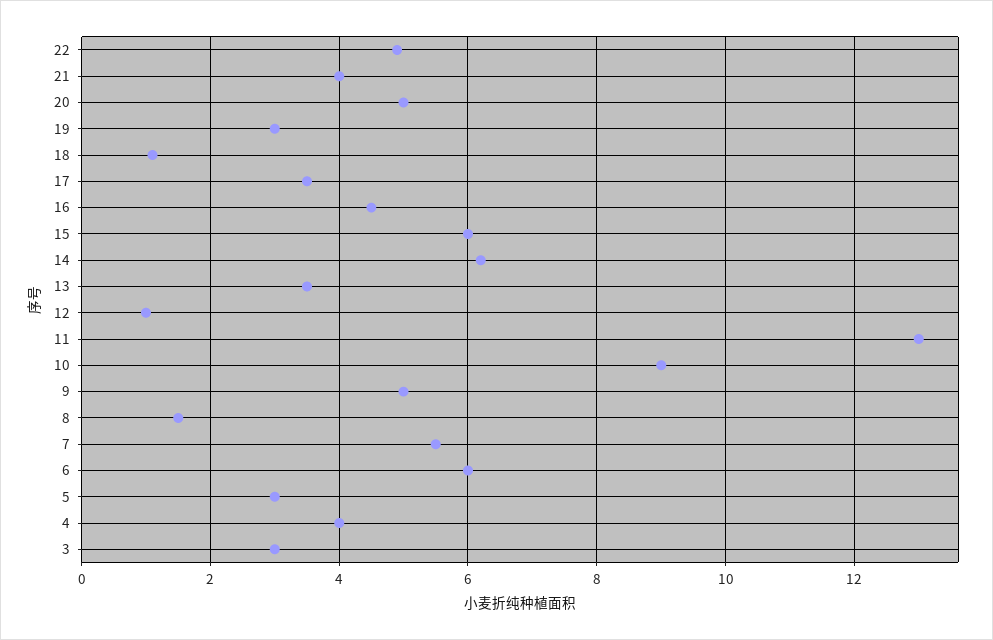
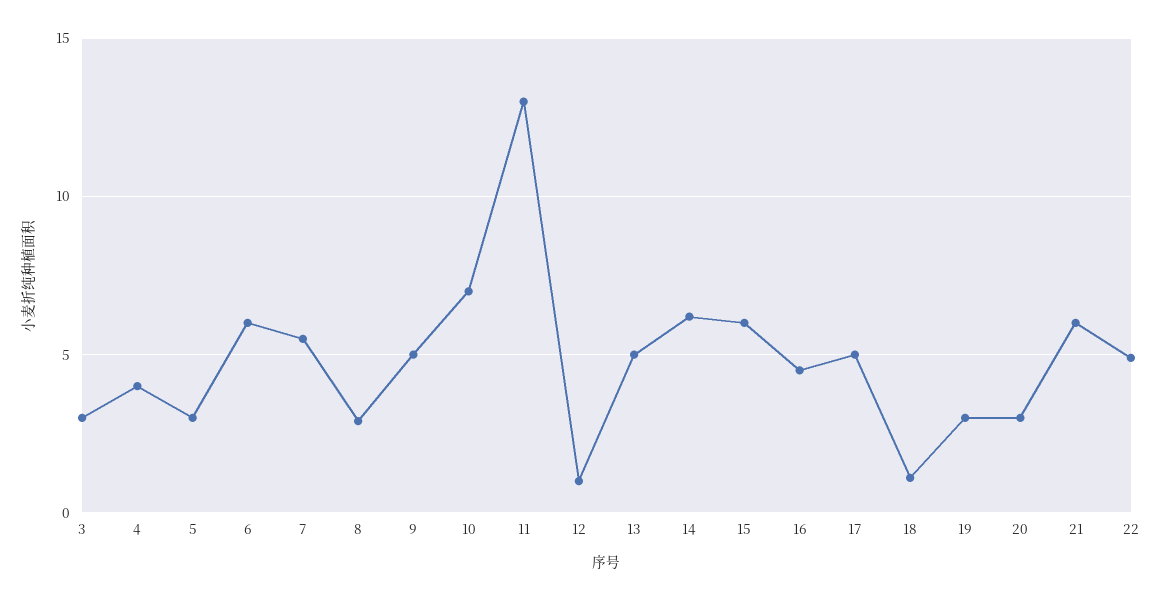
  {
    "22": 5,
-   "21": 4,
+   "21": 6,
-   "20": 5,
+   "20": 3,
    "19": 3,
    "18": 1,
-   "17": 3.5,
+   "17": 5,
    "16": 4.5,
    "15": 6,
    "14": 6,
-   "13": 3.5,
+   "13": 5,
    "12": 1,
    "11": 13,
-   "10": 9,
+   "10": 7,
    "9": 5,
-   "8": 1.5,
+   "8": 3,
    "7": 5.5,
    "6": 6,
    "5": 3,
    "4": 4,
    "3": 3
  }

